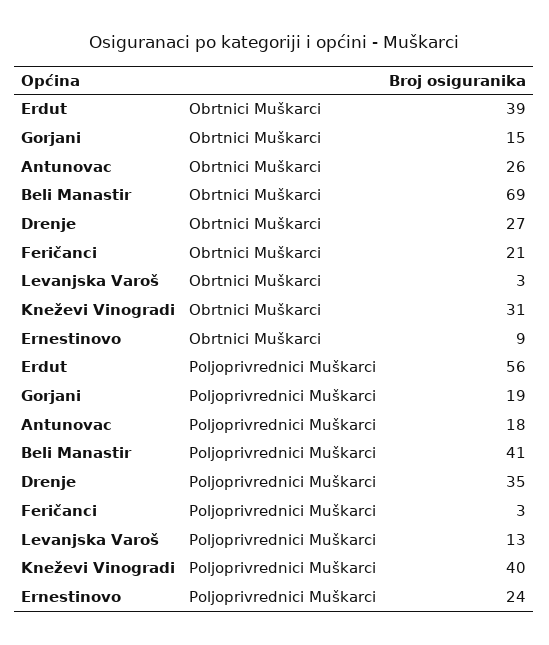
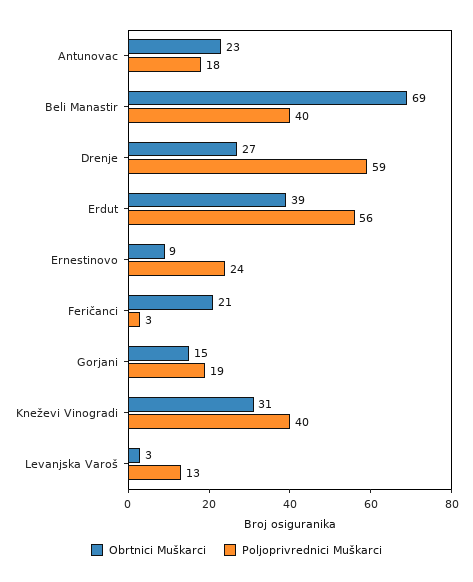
  {
    "Obrtnici Muškarci": {
      "Erdut": 39,
      "Gorjani": 15,
-     "Antunovac": 26,
+     "Antunovac": 23,
      "Beli Manastir": 69,
      "Drenje": 27,
      "Feričanci": 21,
      "Levanjska Varoš": 3,
      "Kneževi Vinogradi": 31,
      "Ernestinovo": 9
    },
    "Poljoprivrednici Muškarci": {
      "Erdut": 56,
      "Gorjani": 19,
      "Antunovac": 18,
-     "Beli Manastir": 41,
+     "Beli Manastir": 40,
-     "Drenje": 35,
+     "Drenje": 59,
      "Feričanci": 3,
      "Levanjska Varoš": 13,
      "Kneževi Vinogradi": 40,
      "Ernestinovo": 24
    }
  }

